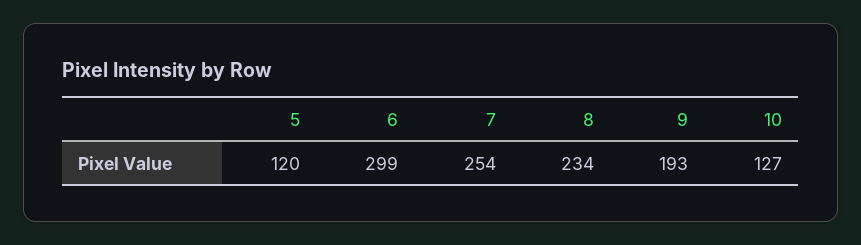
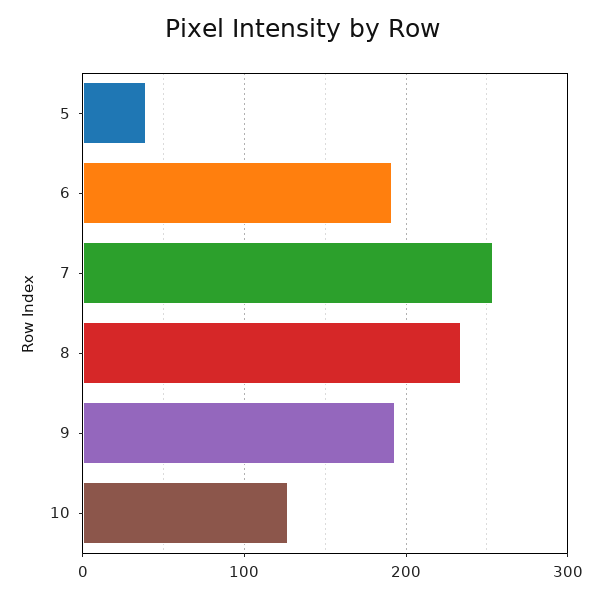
  {
-   "5": 120,
+   "5": 40,
-   "6": 299,
+   "6": 190,
    "7": 254,
    "8": 234,
    "9": 193,
    "10": 127
  }

